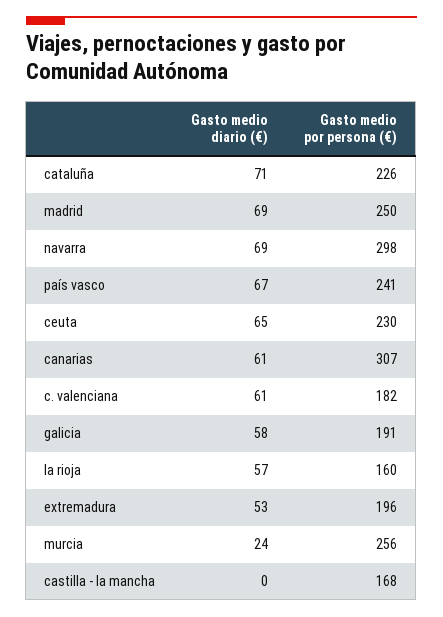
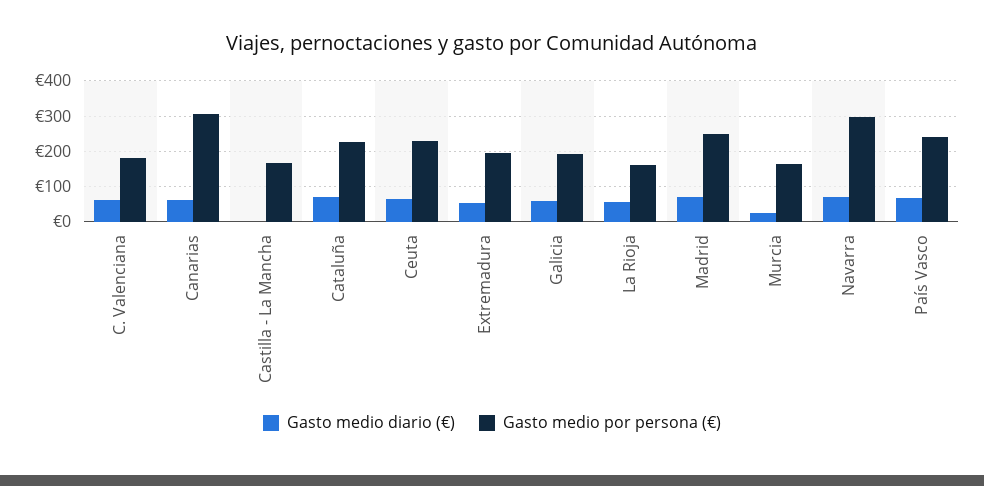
  {
    "Gasto medio diario (€)": {
      "cataluña": 71,
      "madrid": 69,
      "navarra": 69,
      "país vasco": 67,
      "ceuta": 65,
      "canarias": 61,
      "c. valenciana": 61,
      "galicia": 58,
      "la rioja": 57,
      "extremadura": 53,
      "murcia": 24,
      "castilla - la mancha": 0
    },
    "Gasto medio por persona (€)": {
      "cataluña": 226,
      "madrid": 250,
      "navarra": 298,
      "país vasco": 241,
      "ceuta": 230,
      "canarias": 307,
      "c. valenciana": 182,
      "galicia": 191,
      "la rioja": 160,
      "extremadura": 196,
-     "murcia": 256,
+     "murcia": 160,
      "castilla - la mancha": 168
    }
  }

